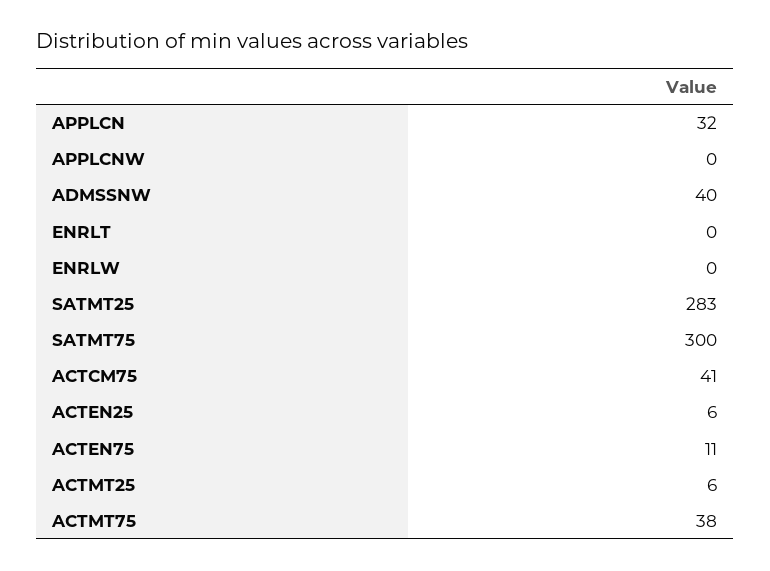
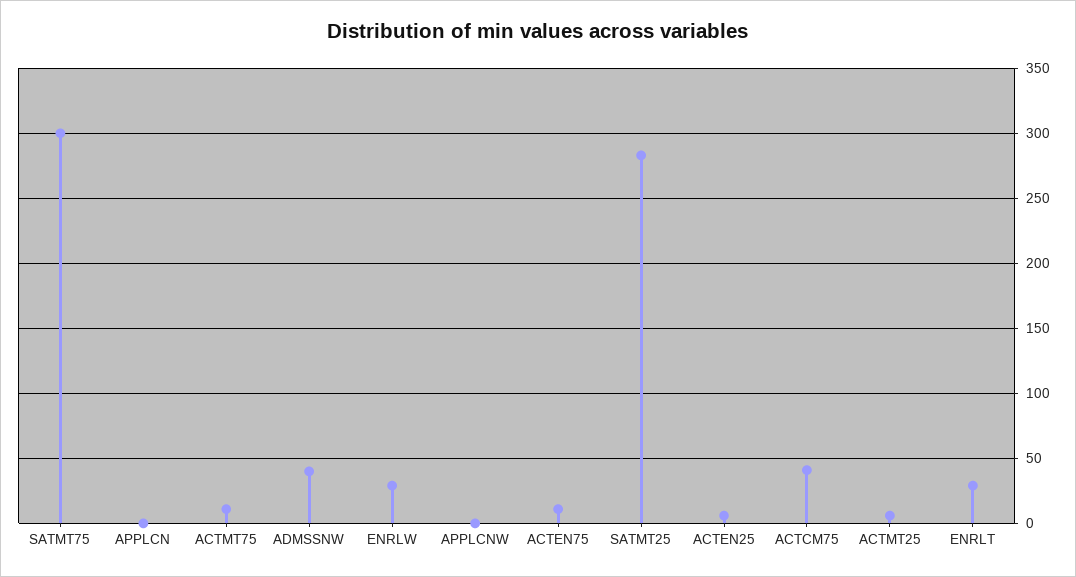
  {
-   "APPLCN": 32,
+   "APPLCN": 0,
    "APPLCNW": 0,
    "ADMSSNW": 40,
-   "ENRLT": 0,
+   "ENRLT": 30,
-   "ENRLW": 0,
+   "ENRLW": 30,
    "SATMT25": 283,
    "SATMT75": 300,
    "ACTCM75": 41,
    "ACTEN25": 6,
    "ACTEN75": 11,
    "ACTMT25": 6,
-   "ACTMT75": 38
+   "ACTMT75": 10
  }

